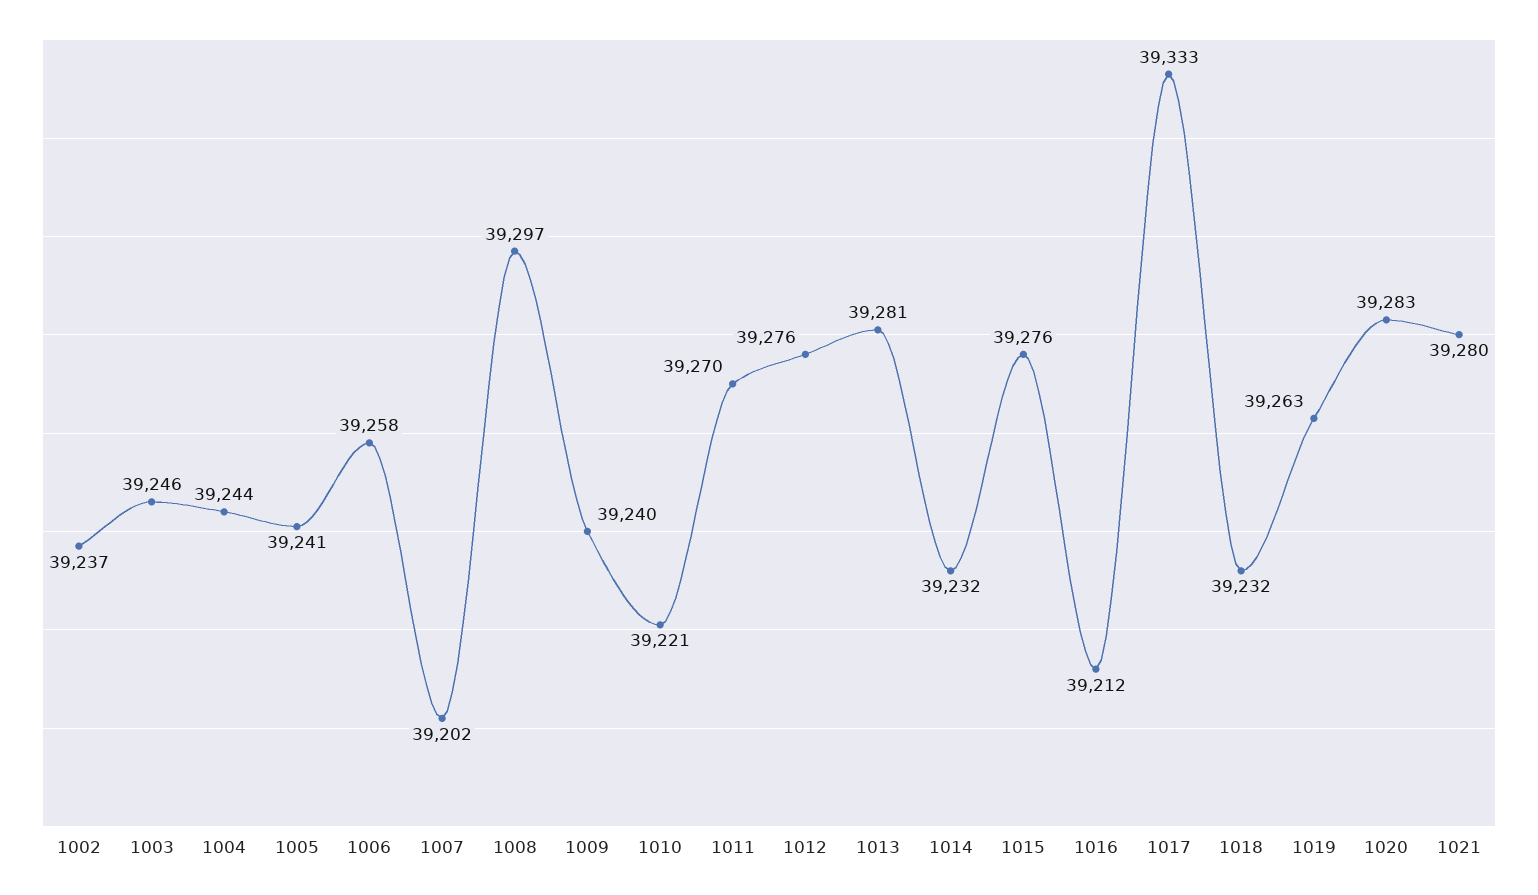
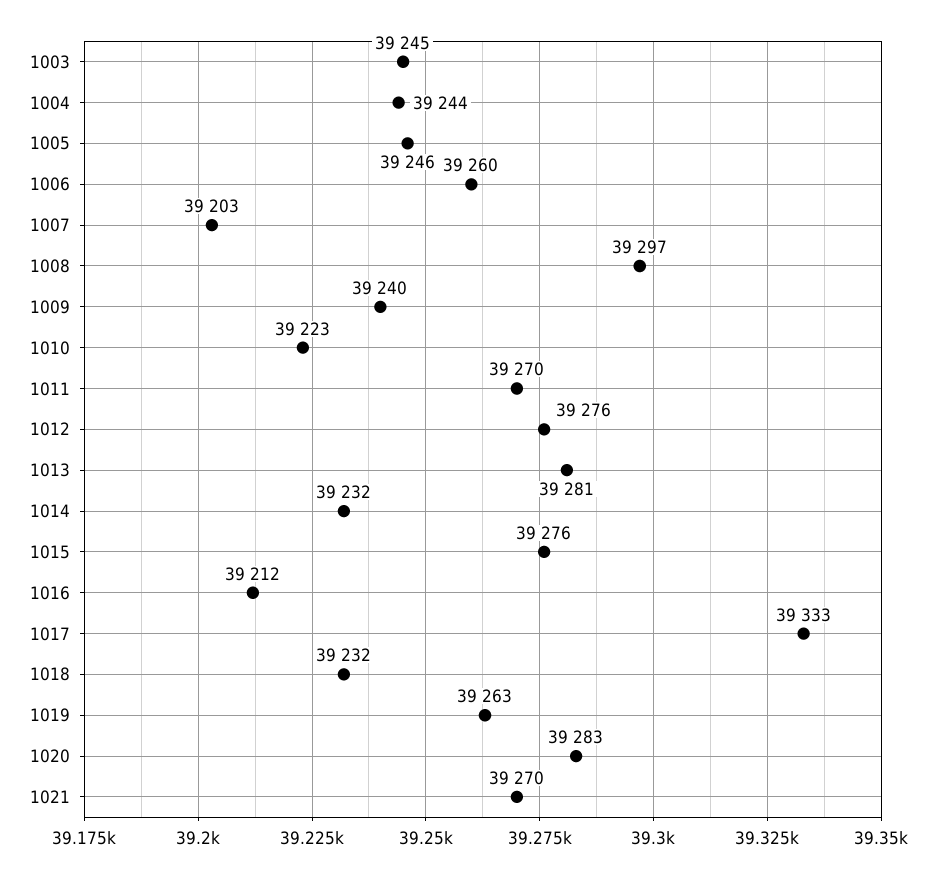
  {
-   "1002": 39237,
-   "1003": 39246,
+   "1003": 39245,
    "1004": 39244,
-   "1005": 39241,
+   "1005": 39246,
-   "1006": 39258,
+   "1006": 39260,
-   "1007": 39202,
+   "1007": 39203,
    "1008": 39297,
    "1009": 39240,
-   "1010": 39221,
+   "1010": 39223,
    "1011": 39270,
    "1012": 39276,
    "1013": 39281,
    "1014": 39232,
    "1015": 39276,
    "1016": 39212,
    "1017": 39333,
    "1018": 39232,
    "1019": 39263,
    "1020": 39283,
-   "1021": 39280
+   "1021": 39270
  }

